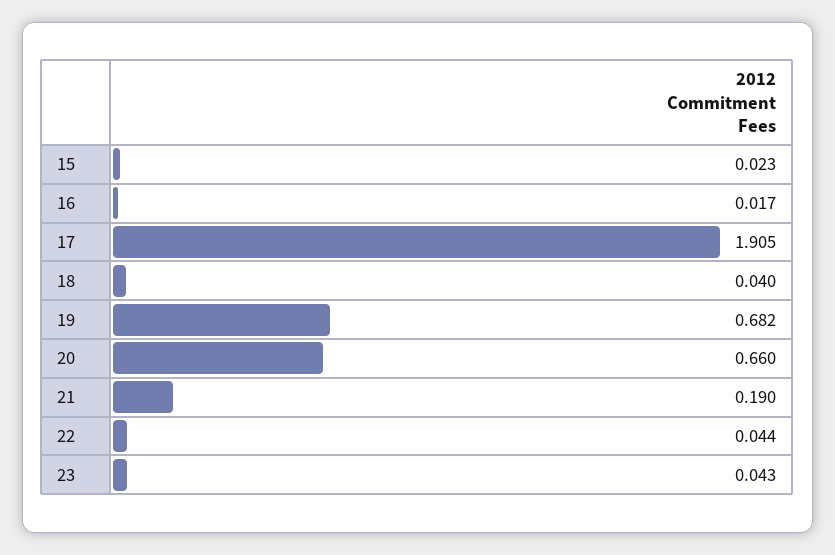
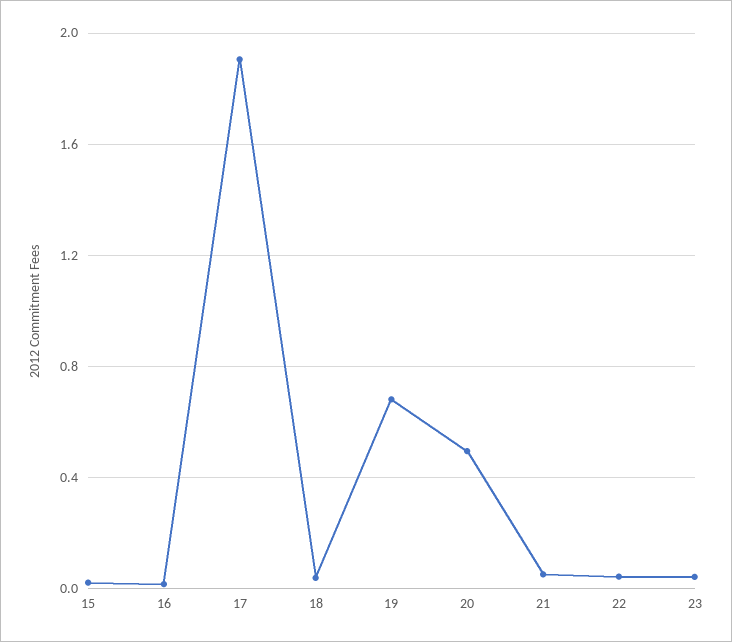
  {
    "15": 0.023,
    "16": 0.017,
    "17": 1.905,
    "18": 0.04,
    "19": 0.682,
-   "20": 0.66,
+   "20": 0.5,
-   "21": 0.19,
+   "21": 0.05,
    "22": 0.044,
    "23": 0.043
  }

